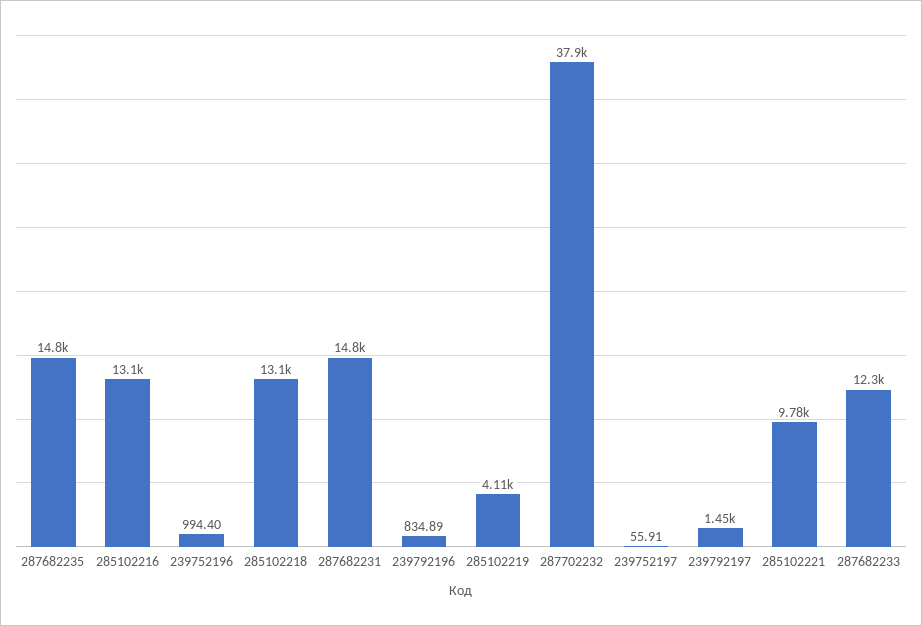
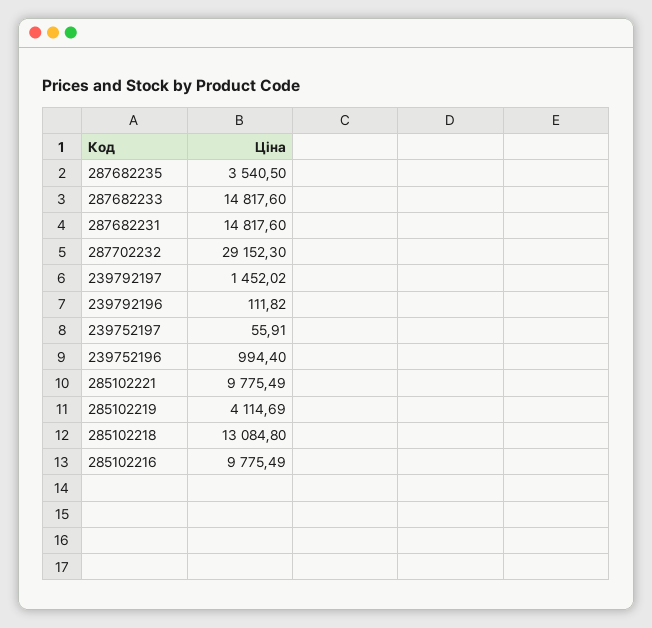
  {
-   "287682235": 14800,
+   "287682235": 3540.5,
-   "285102216": 13100,
+   "285102216": 9775.49,
    "239752196": 994.4,
    "285102218": 13084.8,
    "287682231": 14817.6,
-   "239792196": 834.89,
+   "239792196": 111.82,
    "285102219": 4114.69,
-   "287702232": 37900,
+   "287702232": 29152.3,
    "239752197": 55.91,
    "239792197": 1452.02,
    "285102221": 9775.49,
-   "287682233": 12300
+   "287682233": 14817.6
  }

